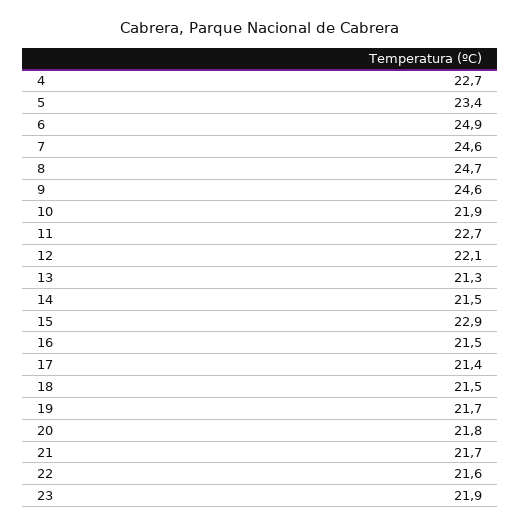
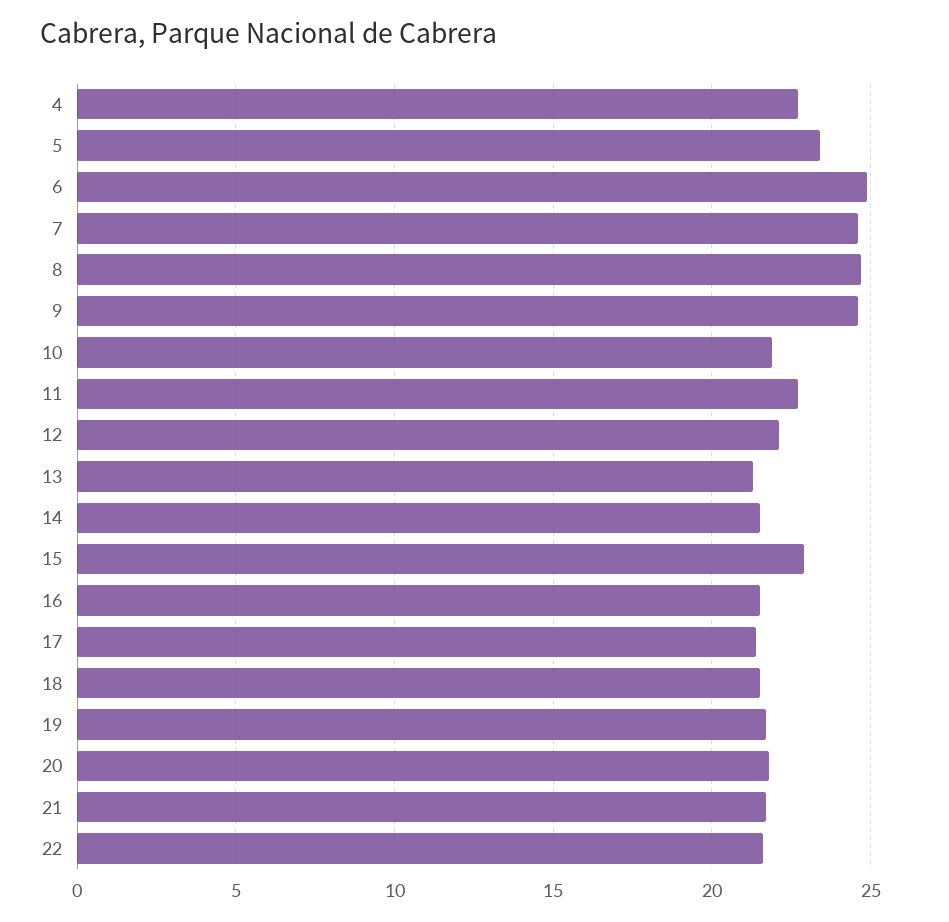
  {
    "4": 22.7,
    "5": 23.4,
    "6": 24.9,
    "7": 24.6,
    "8": 24.7,
    "9": 24.6,
    "10": 21.9,
    "11": 22.7,
    "12": 22.1,
    "13": 21.3,
    "14": 21.5,
    "15": 22.9,
    "16": 21.5,
    "17": 21.4,
    "18": 21.5,
    "19": 21.7,
    "20": 21.8,
    "21": 21.7,
-   "22": 21.6,
+   "22": 21.6
-   "23": 21.9
  }

